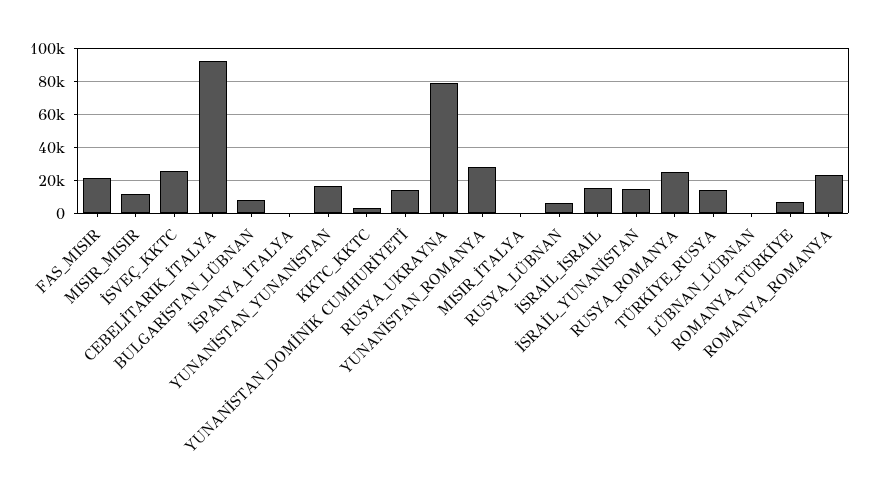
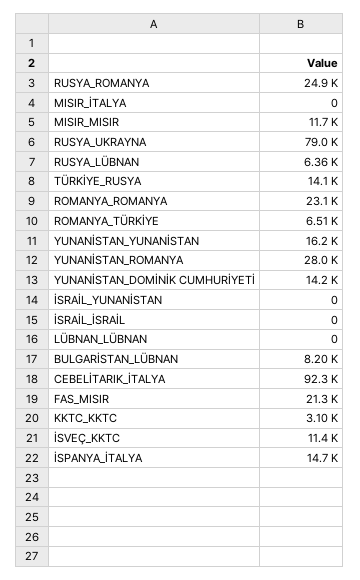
  {
    "FAS_MISIR": 21300,
    "MISIR_MISIR": 11700,
-   "İSVEÇ_KKTC": 25000,
+   "İSVEÇ_KKTC": 11400,
    "CEBELİTARIK_İTALYA": 92300,
    "BULGARİSTAN_LÜBNAN": 8200,
-   "İSPANYA_İTALYA": 0,
+   "İSPANYA_İTALYA": 14700,
    "YUNANİSTAN_YUNANİSTAN": 16200,
    "KKTC_KKTC": 3100,
    "YUNANİSTAN_DOMİNİK CUMHURİYETİ": 14200,
    "RUSYA_UKRAYNA": 79000,
    "YUNANİSTAN_ROMANYA": 28000,
    "MISIR_İTALYA": 0,
    "RUSYA_LÜBNAN": 6360,
-   "İSRAİL_İSRAİL": 15000,
+   "İSRAİL_İSRAİL": 0,
-   "İSRAİL_YUNANİSTAN": 15000,
+   "İSRAİL_YUNANİSTAN": 0,
    "RUSYA_ROMANYA": 24900,
    "TÜRKİYE_RUSYA": 14100,
    "LÜBNAN_LÜBNAN": 0,
    "ROMANYA_TÜRKİYE": 6510,
    "ROMANYA_ROMANYA": 23100
  }

